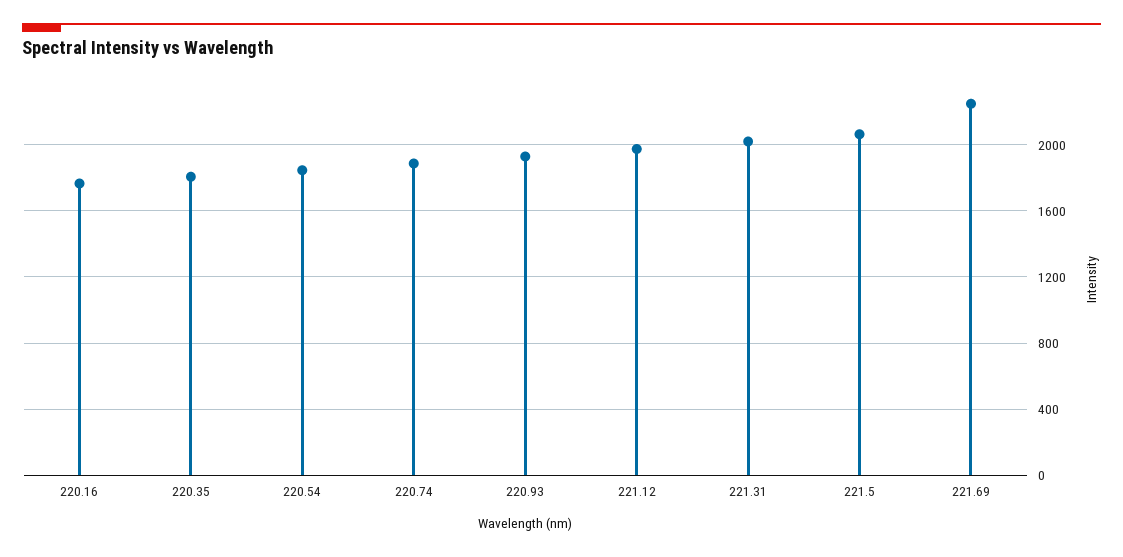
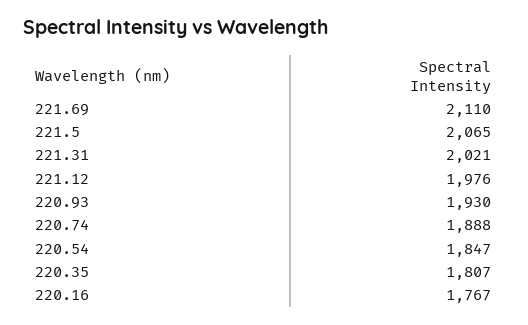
  {
    "220.16": 1767,
    "220.35": 1807,
    "220.54": 1847,
    "220.74": 1888,
    "220.93": 1930,
    "221.12": 1976,
    "221.31": 2021,
    "221.5": 2065,
-   "221.69": 2250
+   "221.69": 2110
  }

